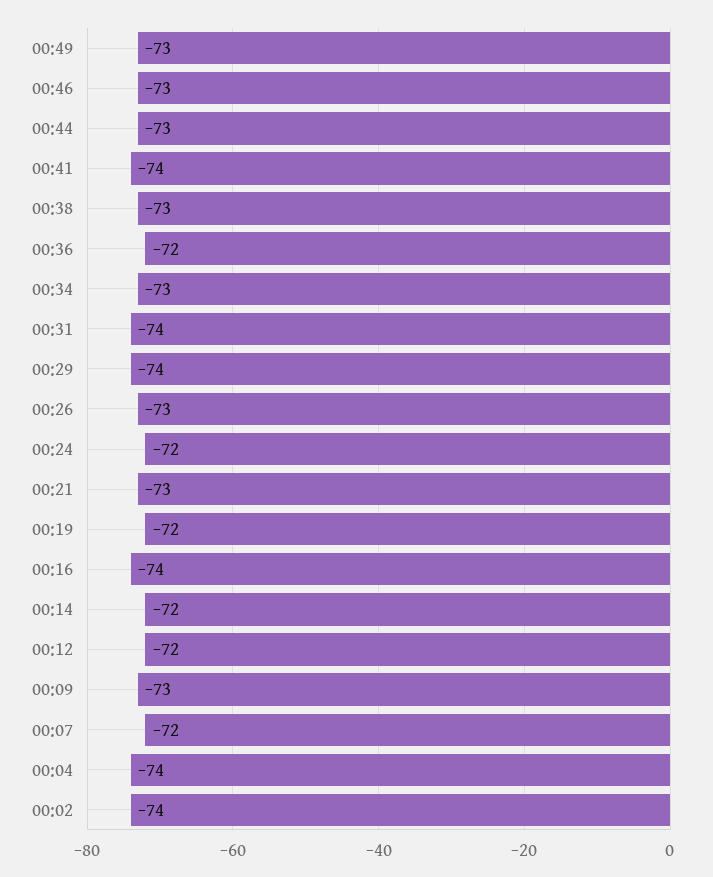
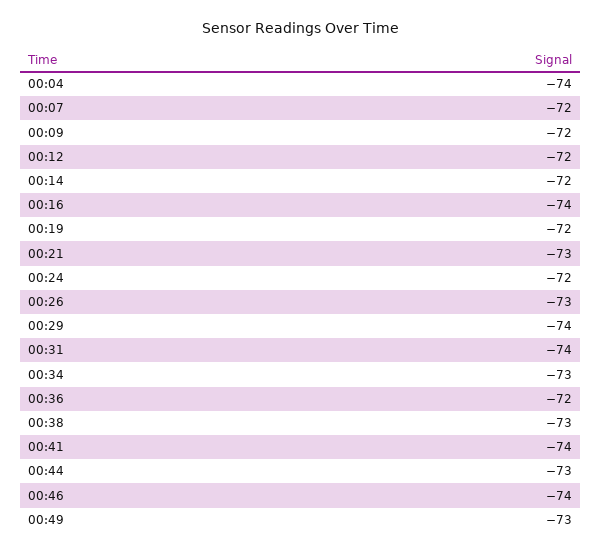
  {
    "00:49": -73,
-   "00:46": -73,
+   "00:46": -74,
    "00:44": -73,
    "00:41": -74,
    "00:38": -73,
    "00:36": -72,
    "00:34": -73,
    "00:31": -74,
    "00:29": -74,
    "00:26": -73,
    "00:24": -72,
    "00:21": -73,
    "00:19": -72,
    "00:16": -74,
    "00:14": -72,
    "00:12": -72,
-   "00:09": -73,
+   "00:09": -72,
    "00:07": -72,
-   "00:04": -74,
+   "00:04": -74
-   "00:02": -74
  }

